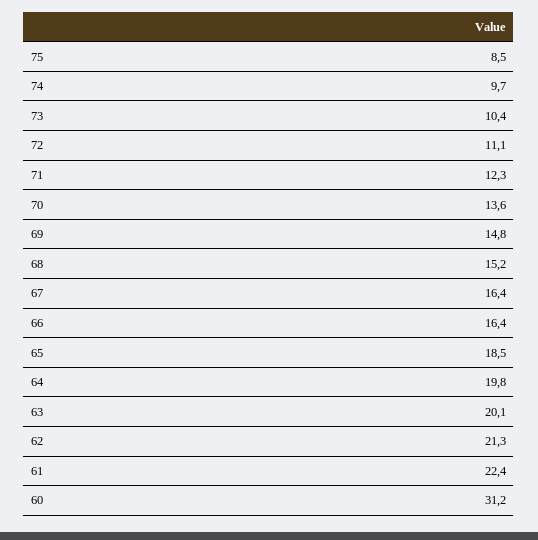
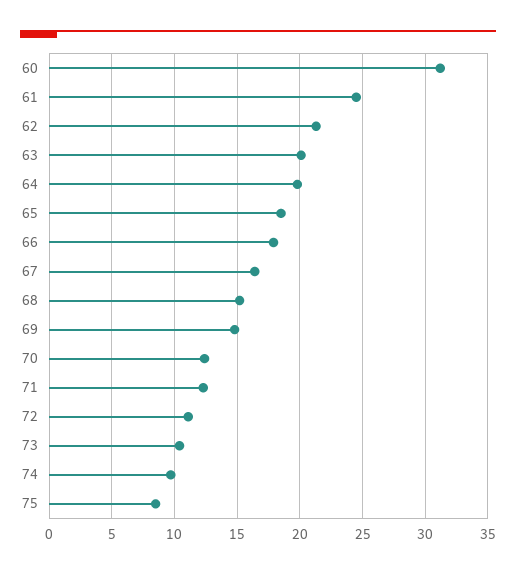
  {
    "75": 8.5,
    "74": 9.7,
    "73": 10.4,
    "72": 11.1,
    "71": 12.3,
-   "70": 13.6,
+   "70": 12.5,
    "69": 14.8,
    "68": 15.2,
    "67": 16.4,
-   "66": 16.4,
+   "66": 18,
    "65": 18.5,
    "64": 19.8,
    "63": 20.1,
    "62": 21.3,
-   "61": 22.4,
+   "61": 24.5,
    "60": 31.2
  }

